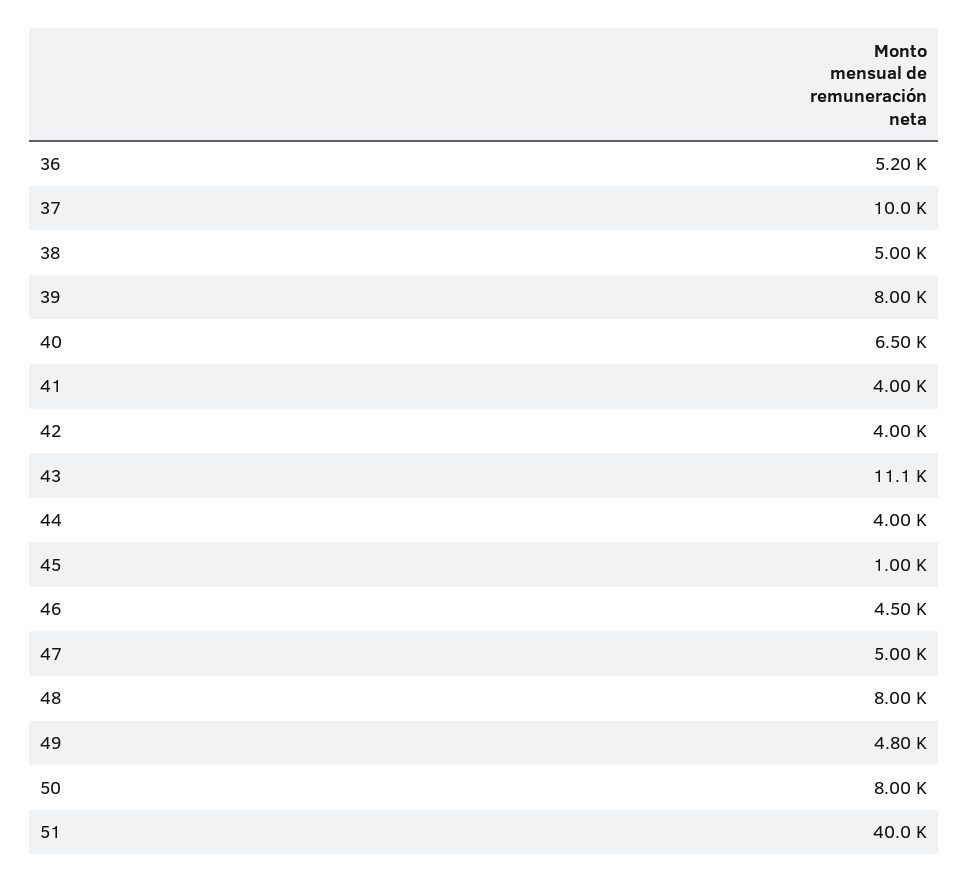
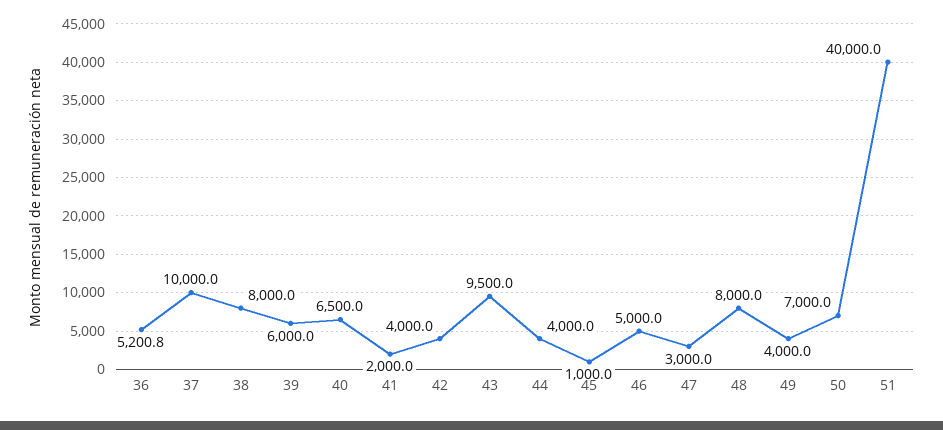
  {
    "36": 5200.8,
    "37": 10000,
-   "38": 5000,
+   "38": 8000,
-   "39": 8000,
+   "39": 6000,
    "40": 6500,
-   "41": 4000,
+   "41": 2000,
    "42": 4000,
-   "43": 11100,
+   "43": 9500,
    "44": 4000,
    "45": 1000,
-   "46": 4500,
+   "46": 5000,
-   "47": 5000,
+   "47": 3000,
    "48": 8000,
-   "49": 4800,
+   "49": 4000,
-   "50": 8000,
+   "50": 7000,
    "51": 40000
  }

